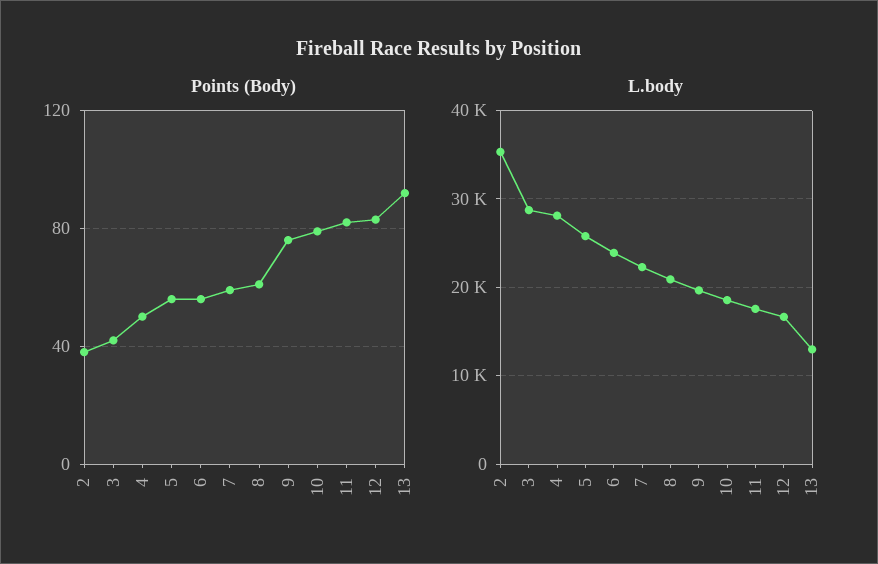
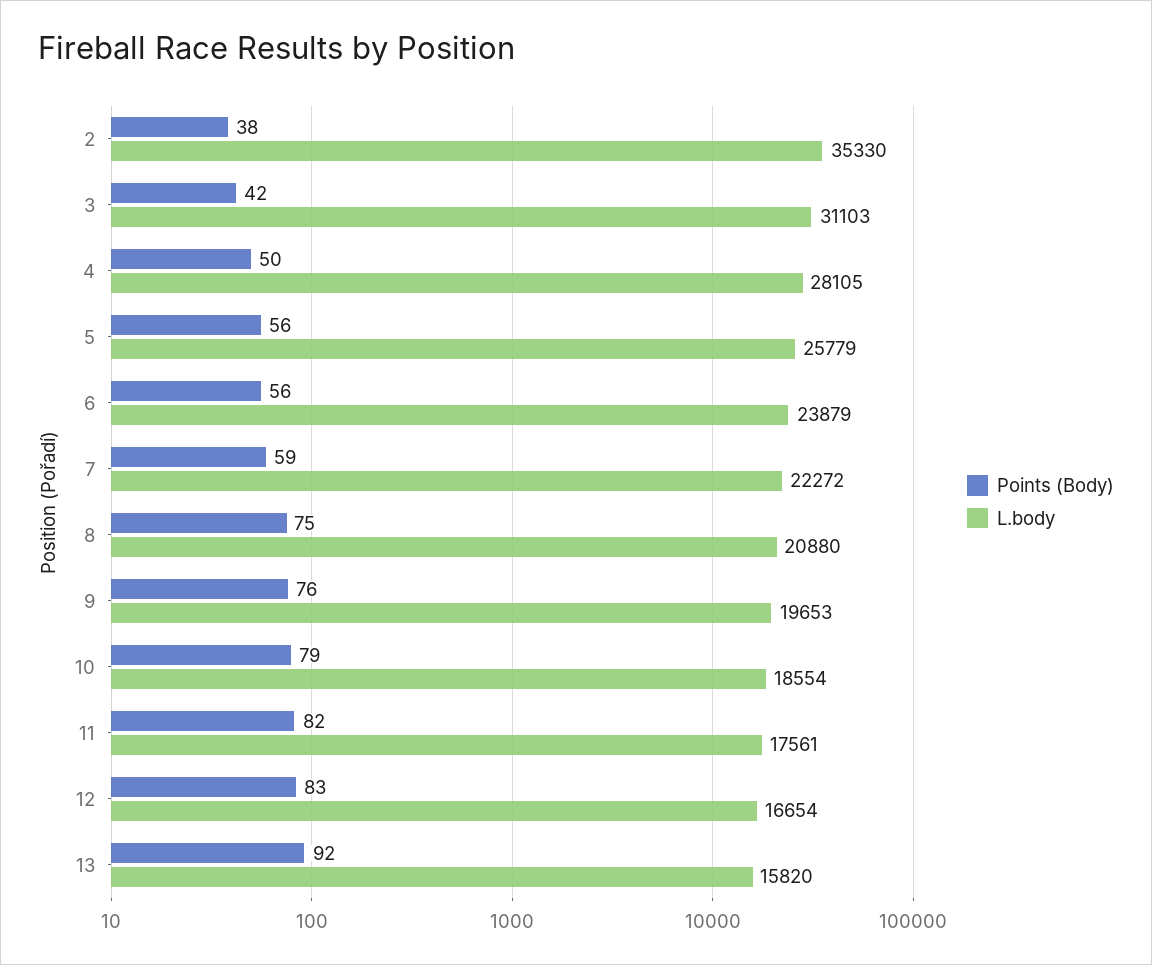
  {
    "Points (Body)": {
      "2": 38,
      "3": 42,
      "4": 50,
      "5": 56,
      "6": 56,
      "7": 59,
-     "8": 60,
+     "8": 75,
      "9": 76,
      "10": 79,
      "11": 82,
      "12": 83,
      "13": 92
    },
    "L.body": {
      "2": 35330,
-     "3": 29000,
+     "3": 31103,
      "4": 28105,
      "5": 25779,
      "6": 23879,
      "7": 22272,
      "8": 20880,
      "9": 19653,
      "10": 18554,
      "11": 17561,
      "12": 16654,
-     "13": 13000
+     "13": 15820
    }
  }

